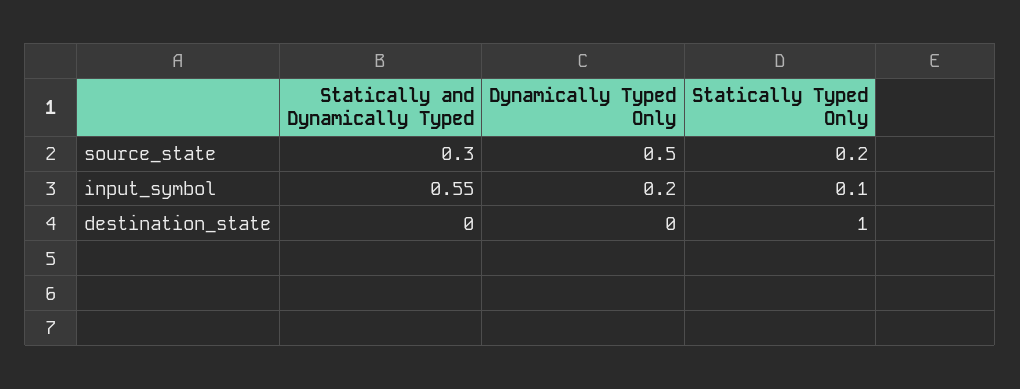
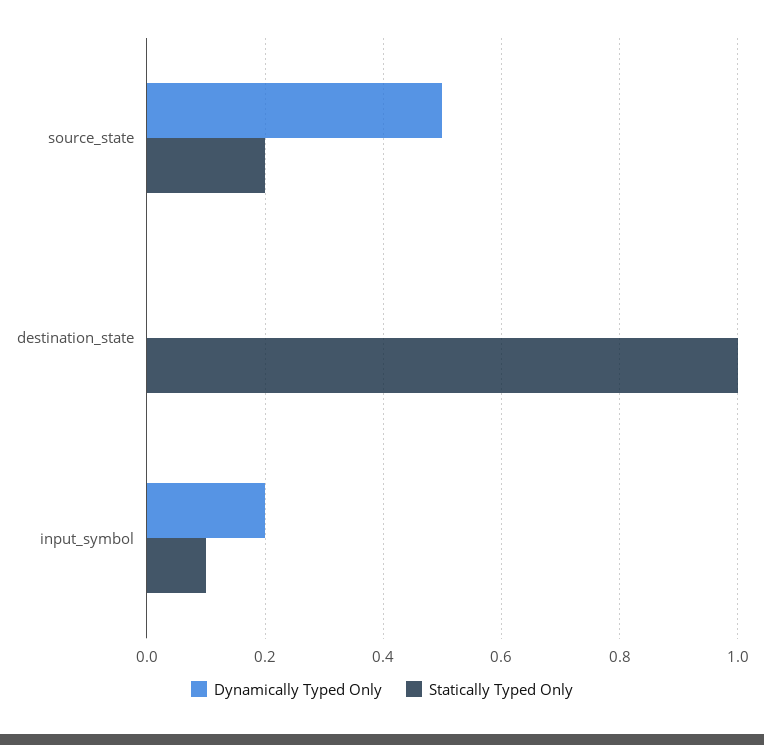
  {
-   "Statically and Dynamically Typed": {
-     "source_state": 0.3,
-     "input_symbol": 0.55,
-     "destination_state": 0
-   },
    "Dynamically Typed Only": {
      "source_state": 0.5,
      "input_symbol": 0.2,
      "destination_state": 0
    },
    "Statically Typed Only": {
      "source_state": 0.2,
      "input_symbol": 0.1,
      "destination_state": 1
    }
  }

